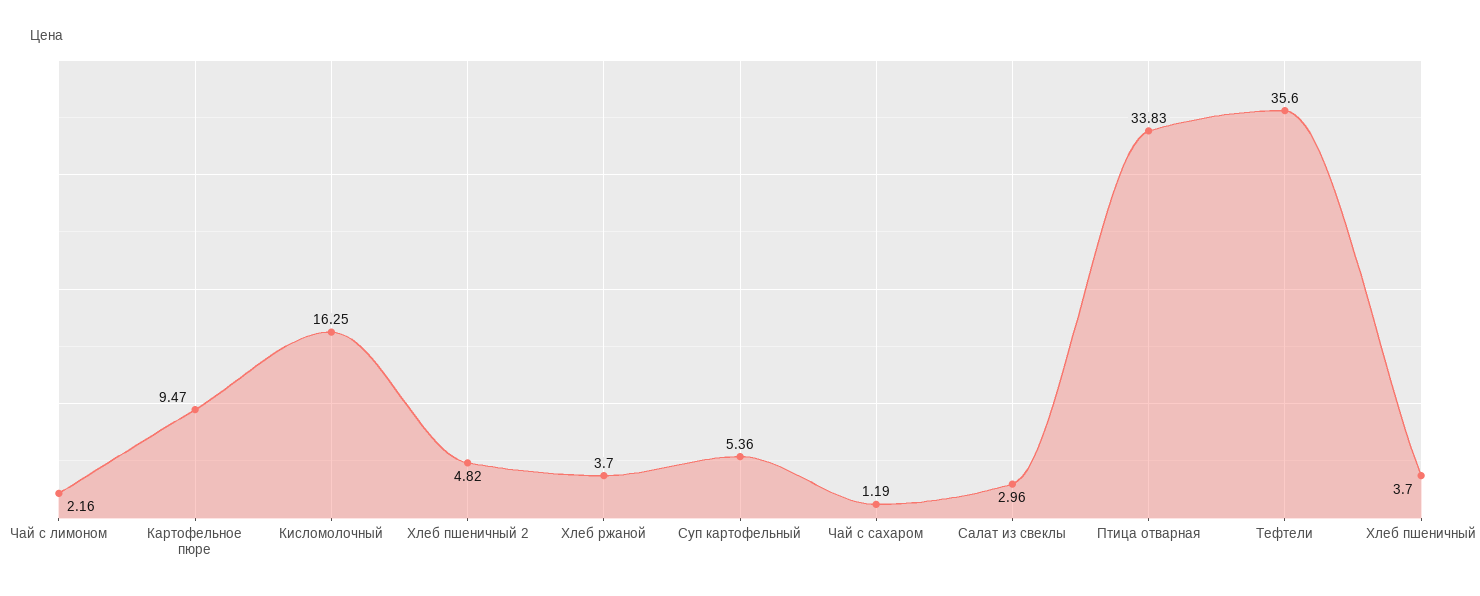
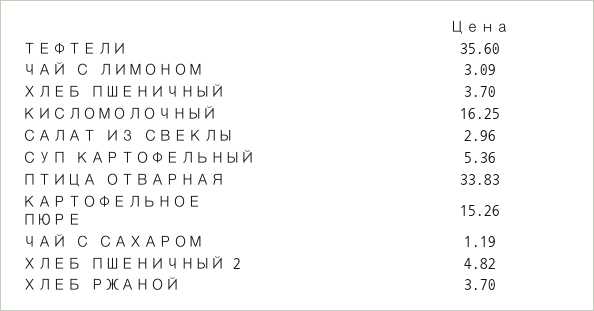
  {
-   "Чай с лимоном": 2.16,
+   "Чай с лимоном": 3.09,
-   "Картофельное пюре": 9.47,
+   "Картофельное пюре": 15.26,
    "Кисломолочный": 16.25,
    "Хлеб пшеничный 2": 4.82,
    "Хлеб ржаной": 3.7,
    "Суп картофельный": 5.36,
    "Чай с сахаром": 1.19,
    "Салат из свеклы": 2.96,
    "Птица отварная": 33.83,
    "Тефтели": 35.6,
    "Хлеб пшеничный": 3.7
  }

